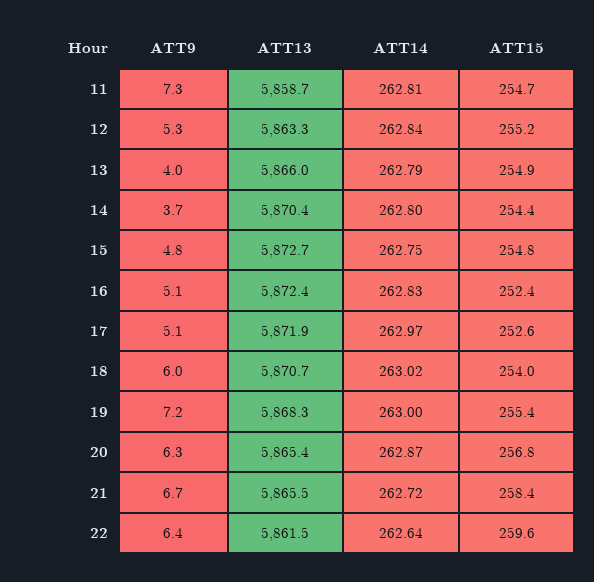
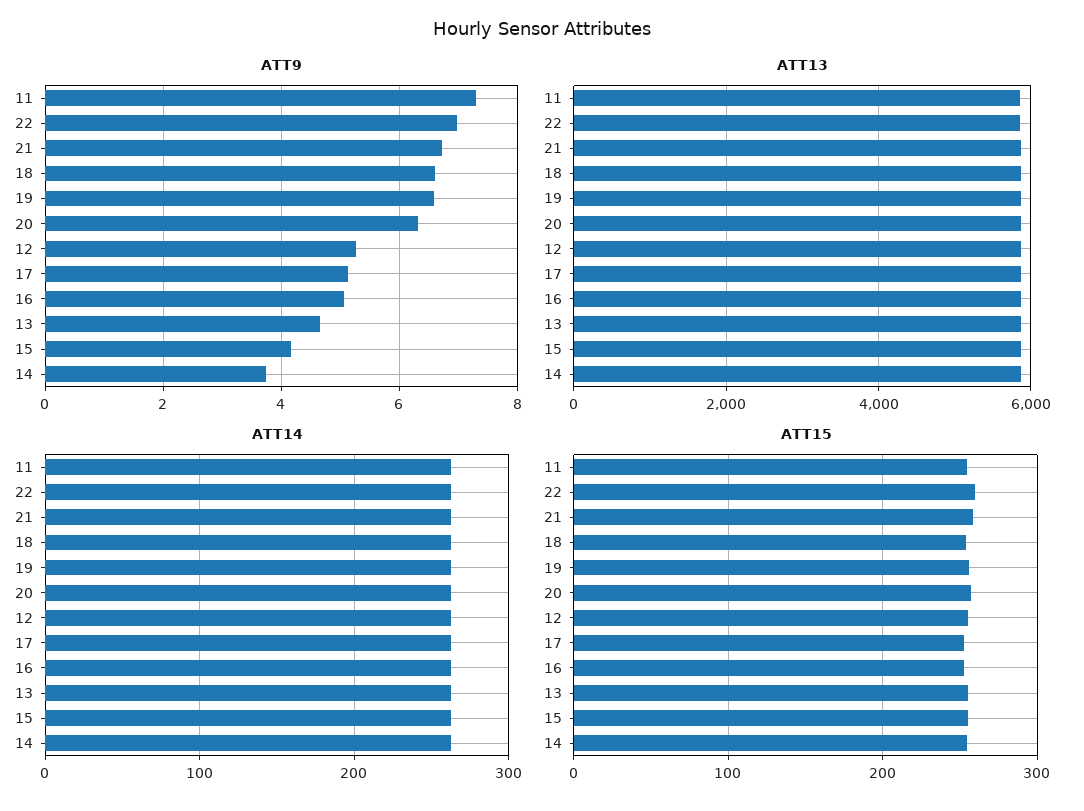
  {
    "ATT9": {
      "11": 7.3,
      "12": 5.3,
-     "13": 4,
+     "13": 4.6,
      "14": 3.7,
-     "15": 4.8,
+     "15": 4.2,
      "16": 5.1,
      "17": 5.1,
-     "18": 6,
+     "18": 6.6,
-     "19": 7.2,
+     "19": 6.6,
      "20": 6.3,
      "21": 6.7,
-     "22": 6.4
+     "22": 7
    },
    "ATT13": {
      "11": 5858.7,
      "12": 5863.3,
      "13": 5866,
      "14": 5870.4,
      "15": 5872.7,
      "16": 5872.4,
      "17": 5871.9,
      "18": 5870.7,
      "19": 5868.3,
      "20": 5865.4,
      "21": 5865.5,
      "22": 5861.5
    },
    "ATT14": {
      "11": 262.81,
      "12": 262.84,
      "13": 262.79,
      "14": 262.8,
      "15": 262.75,
      "16": 262.83,
      "17": 262.97,
      "18": 263.02,
      "19": 263,
      "20": 262.87,
      "21": 262.72,
      "22": 262.64
    },
    "ATT15": {
      "11": 254.7,
      "12": 255.2,
      "13": 254.9,
      "14": 254.4,
      "15": 254.8,
      "16": 252.4,
      "17": 252.6,
      "18": 254,
      "19": 255.4,
      "20": 256.8,
      "21": 258.4,
      "22": 259.6
    }
  }

